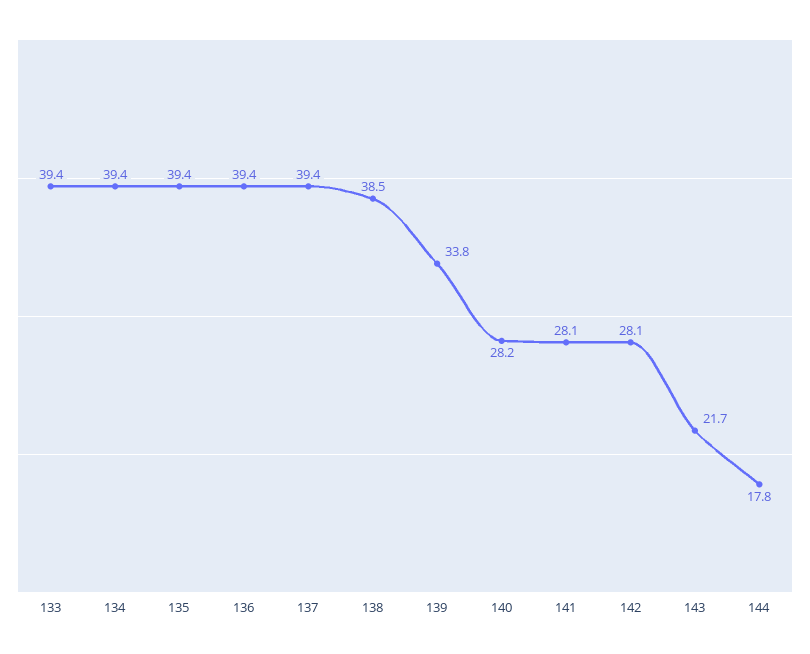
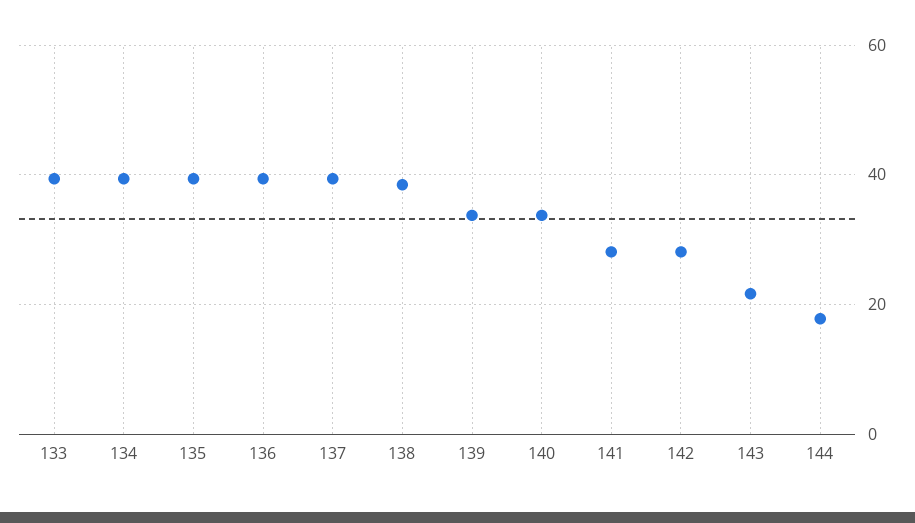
  {
    "133": 39.4,
    "134": 39.4,
    "135": 39.4,
    "136": 39.4,
    "137": 39.4,
    "138": 38.5,
    "139": 33.8,
-   "140": 28.2,
+   "140": 34,
    "141": 28.1,
    "142": 28.1,
    "143": 21.7,
    "144": 17.8
  }

